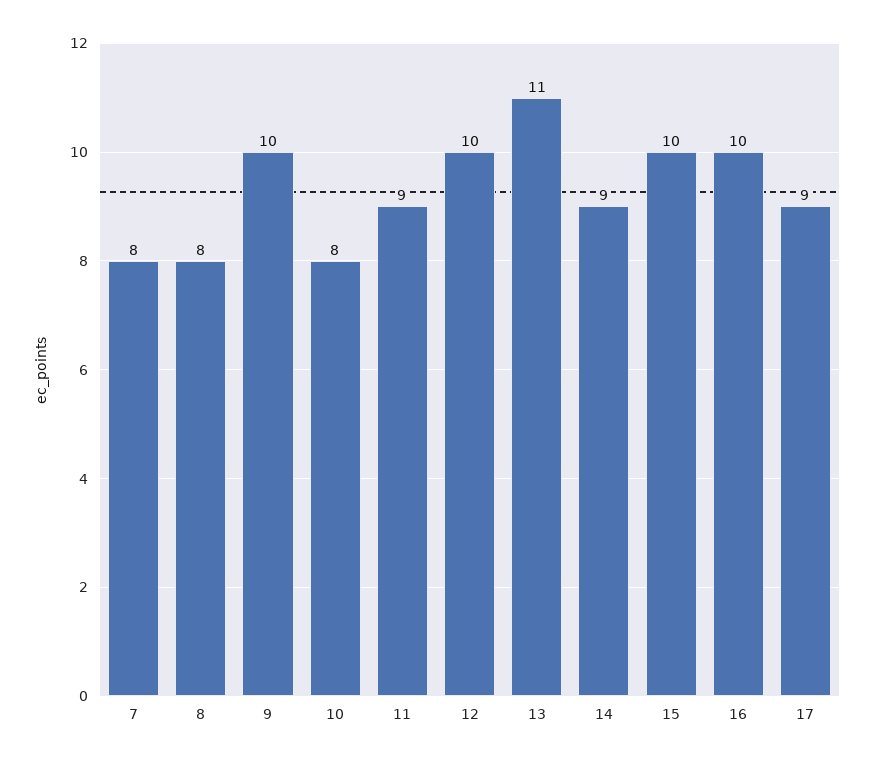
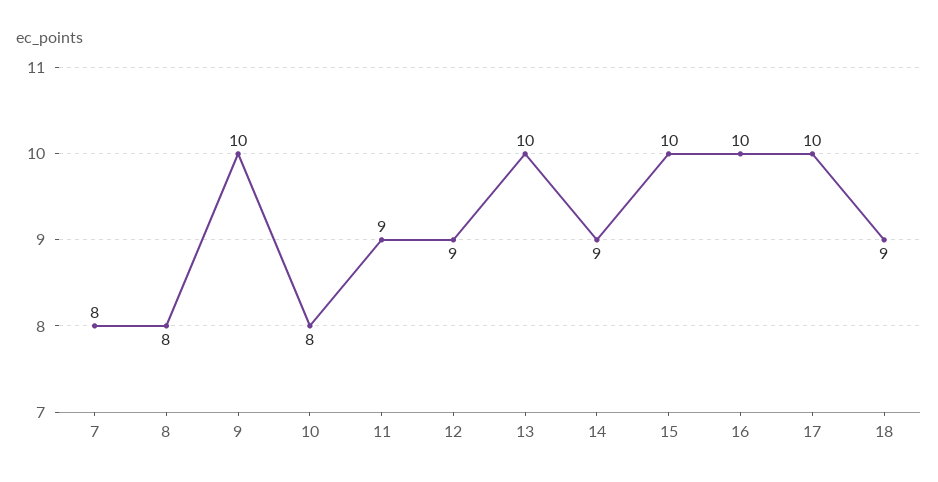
  {
    "7": 8,
    "8": 8,
    "9": 10,
    "10": 8,
    "11": 9,
-   "12": 10,
+   "12": 9,
-   "13": 11,
+   "13": 10,
    "14": 9,
    "15": 10,
    "16": 10,
-   "17": 9
+   "17": 10,
+   "18": 9
  }

